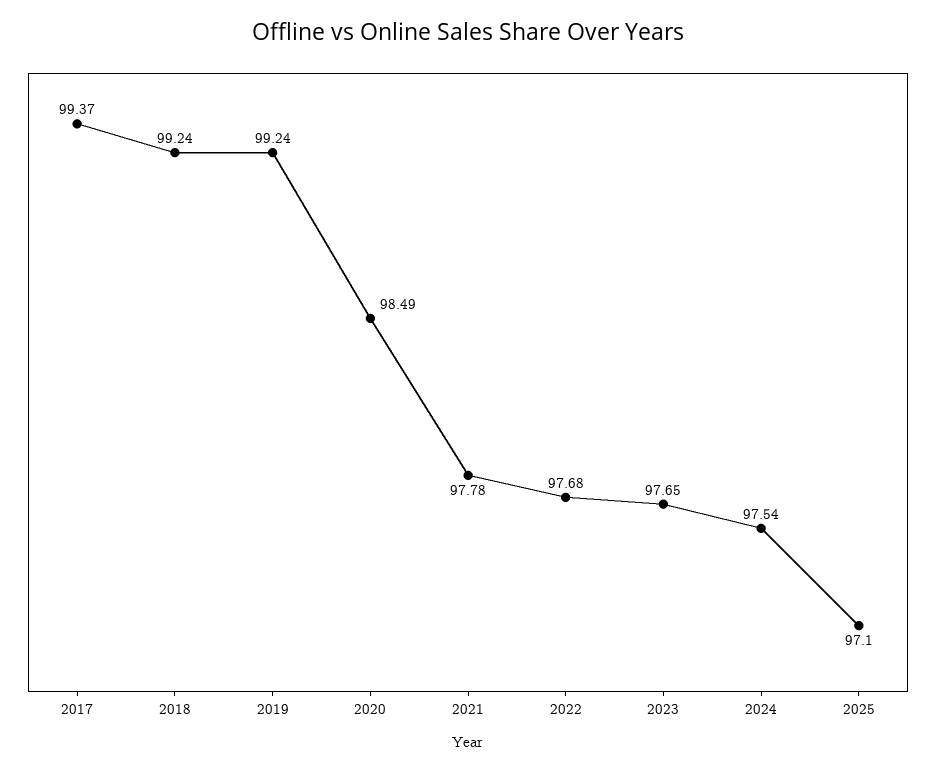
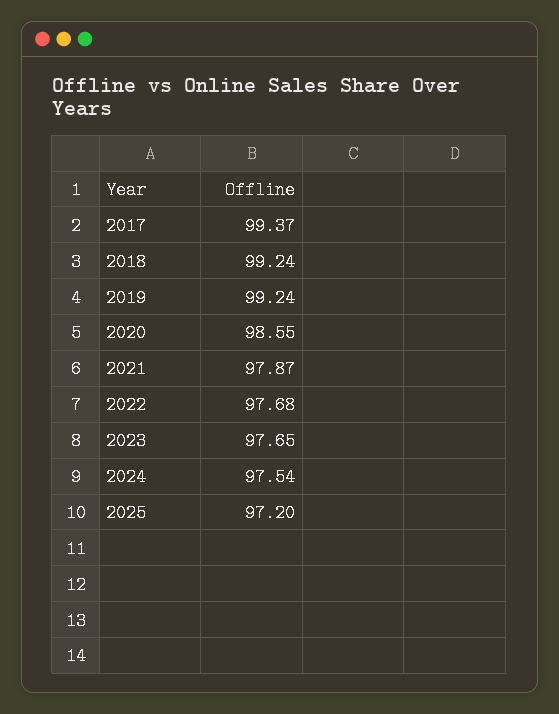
  {
    "2017": 99.37,
    "2018": 99.24,
    "2019": 99.24,
-   "2020": 98.49,
+   "2020": 98.55,
-   "2021": 97.78,
+   "2021": 97.87,
    "2022": 97.68,
    "2023": 97.65,
    "2024": 97.54,
-   "2025": 97.1
+   "2025": 97.2
  }

